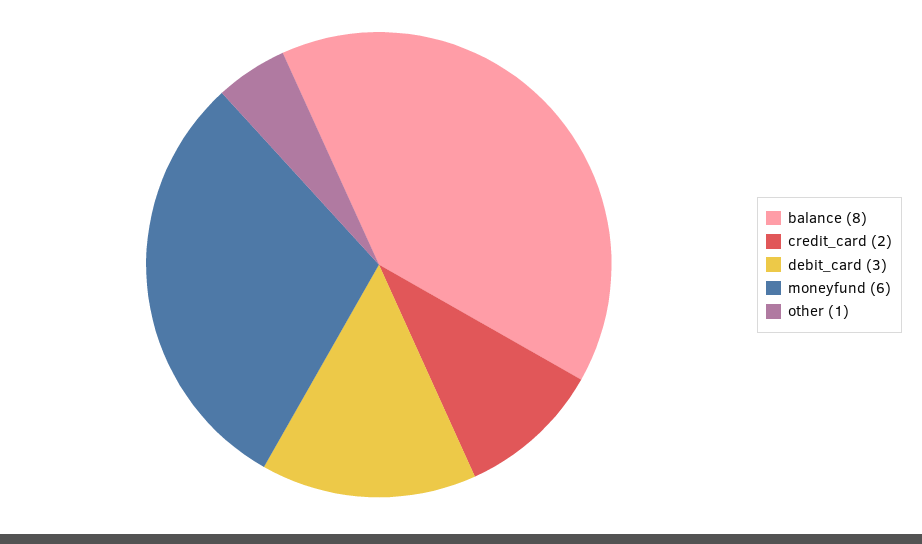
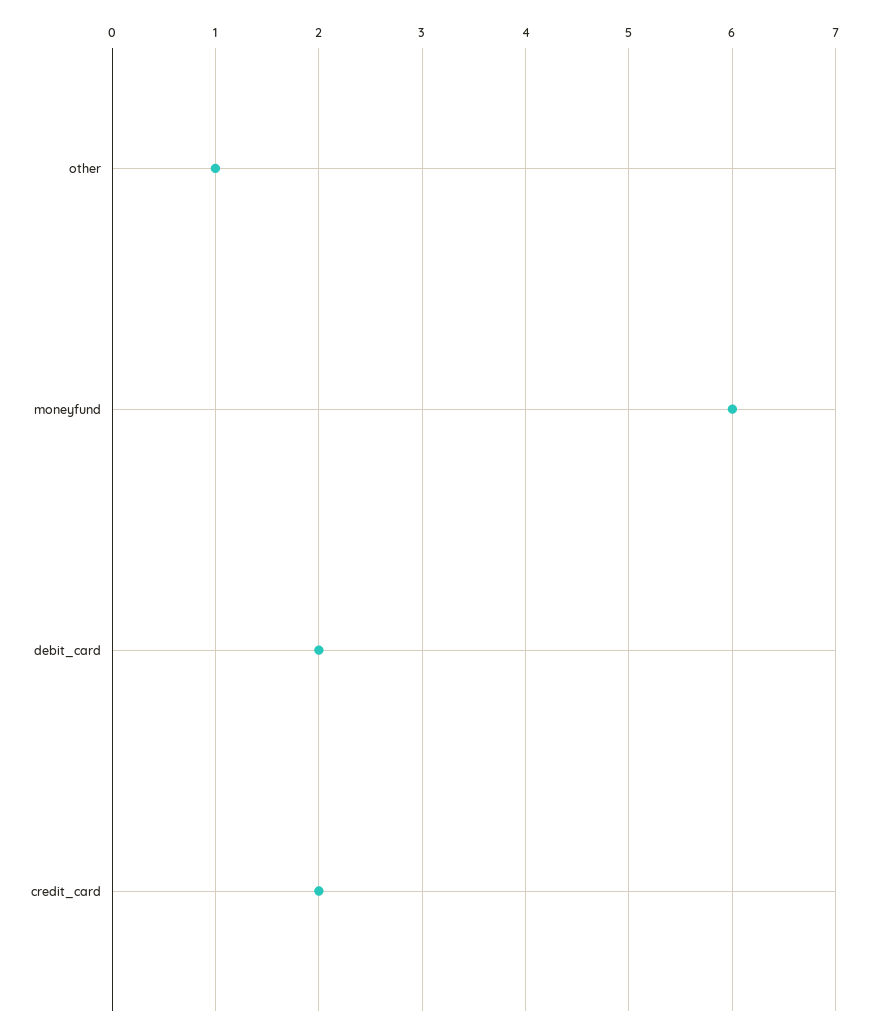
  {
-   "balance": 8,
    "credit_card": 2,
-   "debit_card": 3,
+   "debit_card": 2,
    "moneyfund": 6,
    "other": 1
  }

